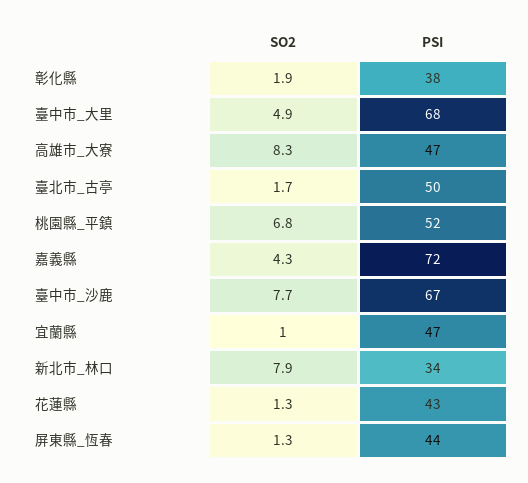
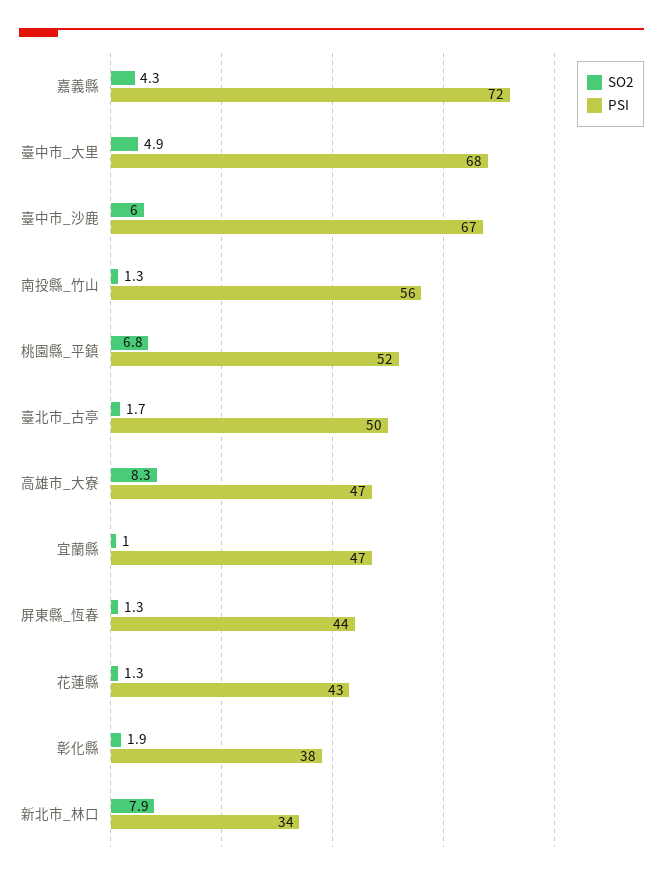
  {
    "SO2": {
      "彰化縣": 1.9,
      "臺中市_大里": 4.9,
      "高雄市_大寮": 8.3,
      "臺北市_古亭": 1.7,
      "桃園縣_平鎮": 6.8,
      "嘉義縣": 4.3,
-     "臺中市_沙鹿": 7.7,
+     "臺中市_沙鹿": 6,
      "宜蘭縣": 1,
      "新北市_林口": 7.9,
      "花蓮縣": 1.3,
-     "屏東縣_恆春": 1.3
+     "屏東縣_恆春": 1.3,
+     "南投縣_竹山": 1.3
    },
    "PSI": {
      "彰化縣": 38,
      "臺中市_大里": 68,
      "高雄市_大寮": 47,
      "臺北市_古亭": 50,
      "桃園縣_平鎮": 52,
      "嘉義縣": 72,
      "臺中市_沙鹿": 67,
      "宜蘭縣": 47,
      "新北市_林口": 34,
      "花蓮縣": 43,
-     "屏東縣_恆春": 44
+     "屏東縣_恆春": 44,
+     "南投縣_竹山": 56
    }
  }

